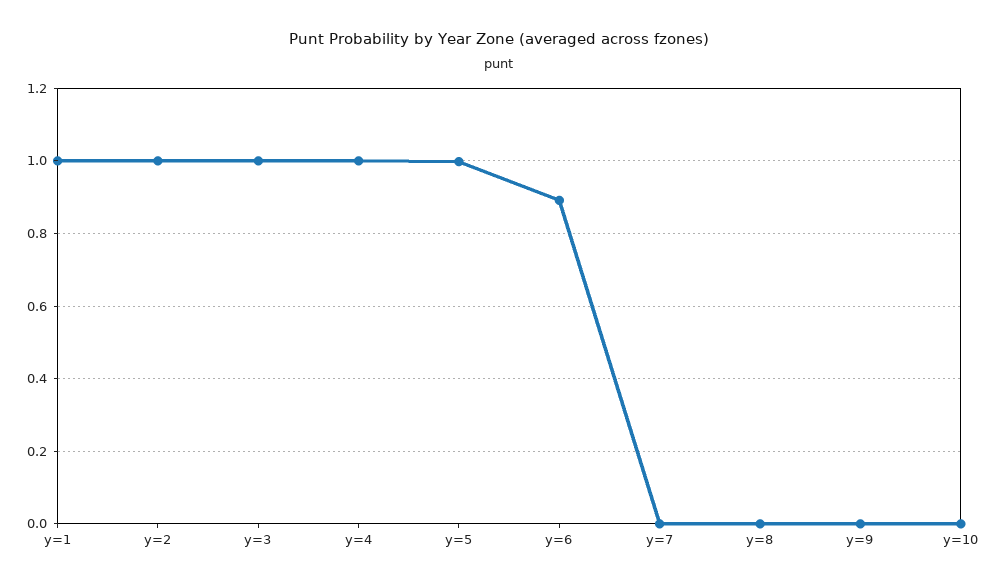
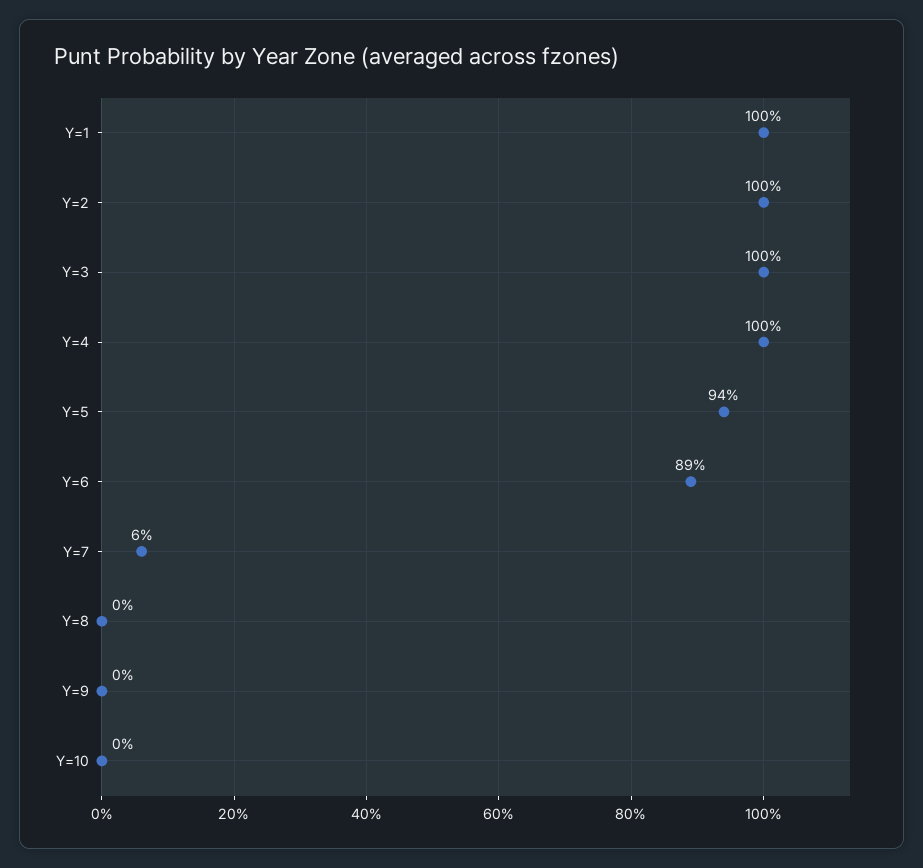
  {
    "y=1": 1,
    "y=2": 1,
    "y=3": 1,
    "y=4": 1,
-   "y=5": 1,
+   "y=5": 0.94,
    "y=6": 0.89,
-   "y=7": 0,
+   "y=7": 0.06,
    "y=8": 0,
    "y=9": 0,
    "y=10": 0
  }

